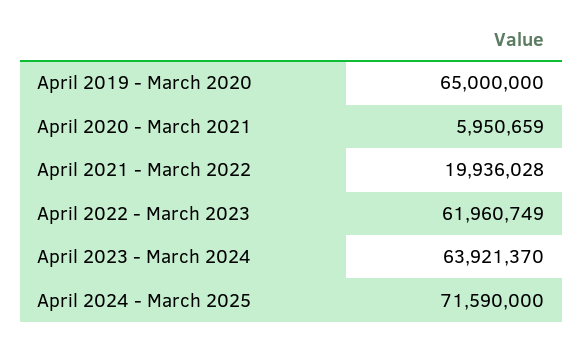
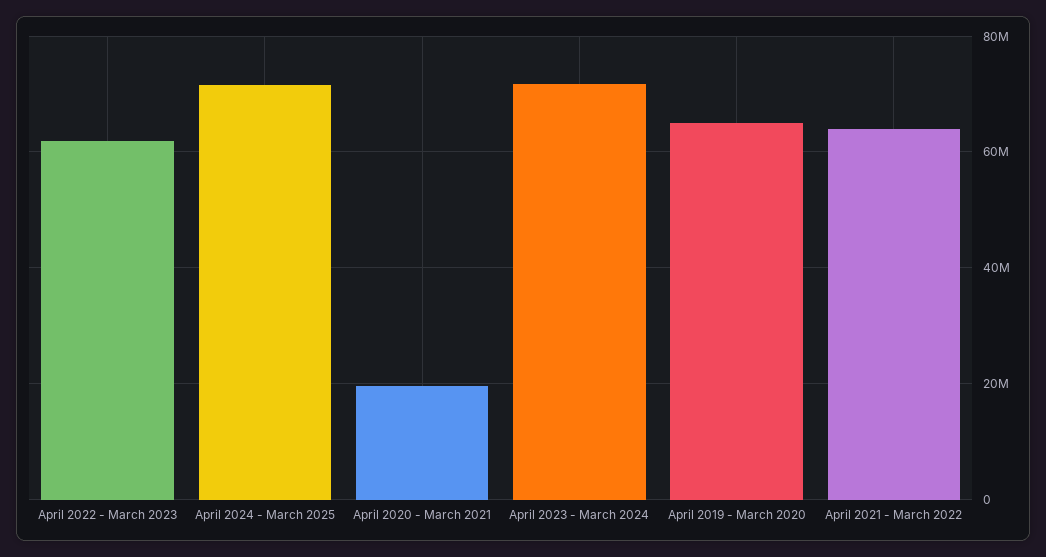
  {
    "April 2019 - March 2020": 65000000,
-   "April 2020 - March 2021": 5950659,
+   "April 2020 - March 2021": 20000000,
-   "April 2021 - March 2022": 19936028,
+   "April 2021 - March 2022": 64000000,
    "April 2022 - March 2023": 61960749,
-   "April 2023 - March 2024": 63921370,
+   "April 2023 - March 2024": 72000000,
    "April 2024 - March 2025": 71590000
  }

